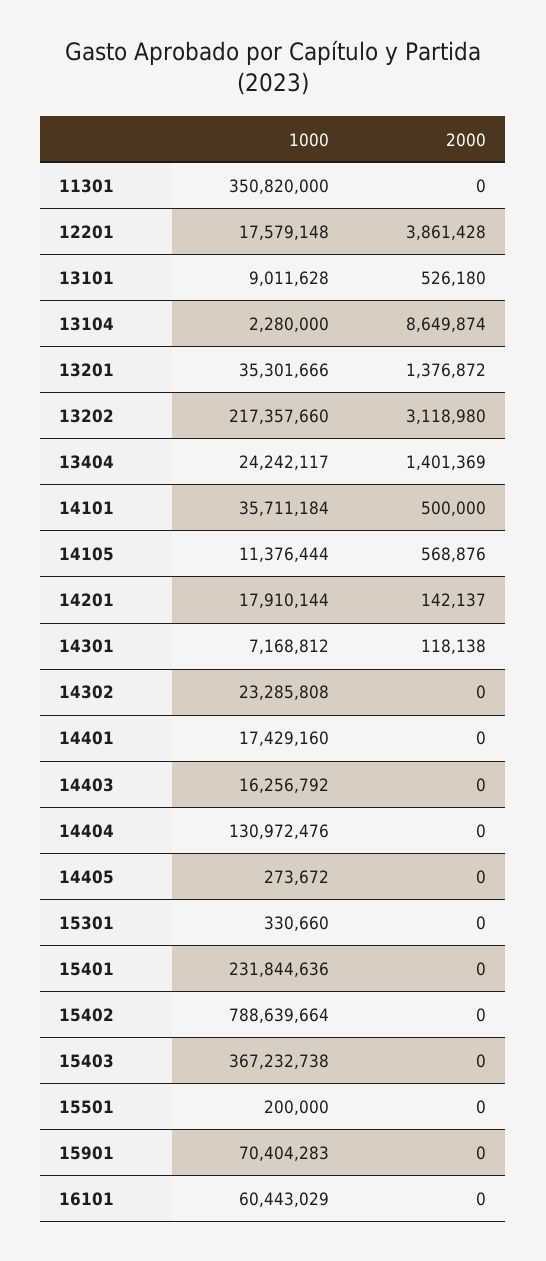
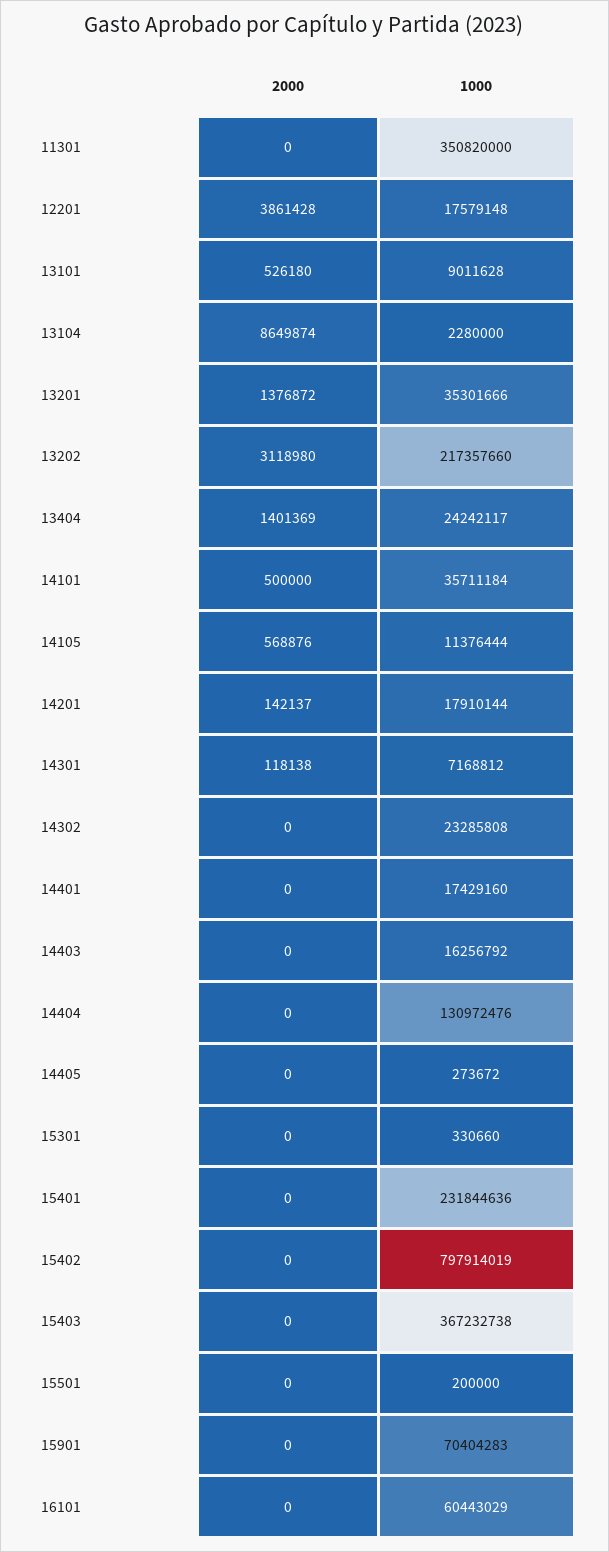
  {
    "1000": {
      "11301": 350820000,
      "12201": 17579148,
      "13101": 9011628,
      "13104": 2280000,
      "13201": 35301666,
      "13202": 217357660,
      "13404": 24242117,
      "14101": 35711184,
      "14105": 11376444,
      "14201": 17910144,
      "14301": 7168812,
      "14302": 23285808,
      "14401": 17429160,
      "14403": 16256792,
      "14404": 130972476,
      "14405": 273672,
      "15301": 330660,
      "15401": 231844636,
-     "15402": 788639664,
+     "15402": 797914019,
      "15403": 367232738,
      "15501": 200000,
      "15901": 70404283,
      "16101": 60443029
    },
    "2000": {
      "11301": 0,
      "12201": 3861428,
      "13101": 526180,
      "13104": 8649874,
      "13201": 1376872,
      "13202": 3118980,
      "13404": 1401369,
      "14101": 500000,
      "14105": 568876,
      "14201": 142137,
      "14301": 118138,
      "14302": 0,
      "14401": 0,
      "14403": 0,
      "14404": 0,
      "14405": 0,
      "15301": 0,
      "15401": 0,
      "15402": 0,
      "15403": 0,
      "15501": 0,
      "15901": 0,
      "16101": 0
    }
  }

